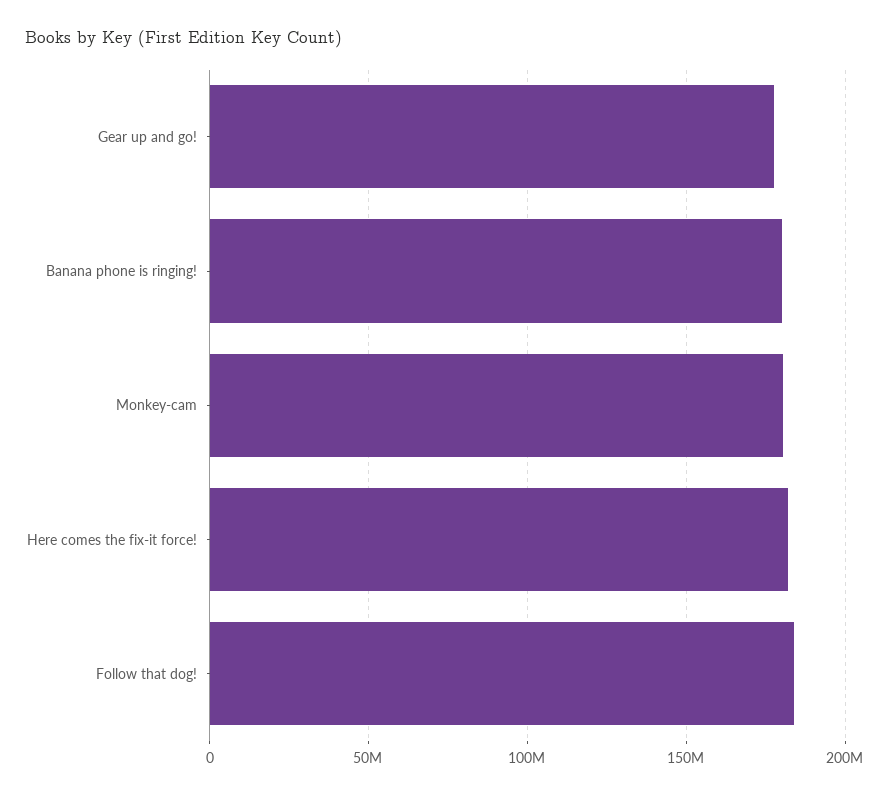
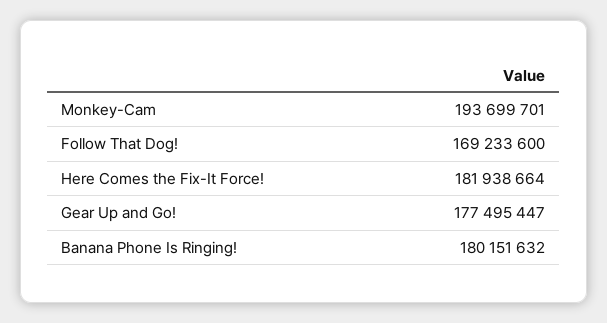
  {
    "Gear up and go!": 177495447,
    "Banana phone is ringing!": 180151632,
-   "Monkey-cam": 180000000,
+   "Monkey-cam": 193699701,
    "Here comes the fix-it force!": 181938664,
-   "Follow that dog!": 185000000
+   "Follow that dog!": 169233600
  }

